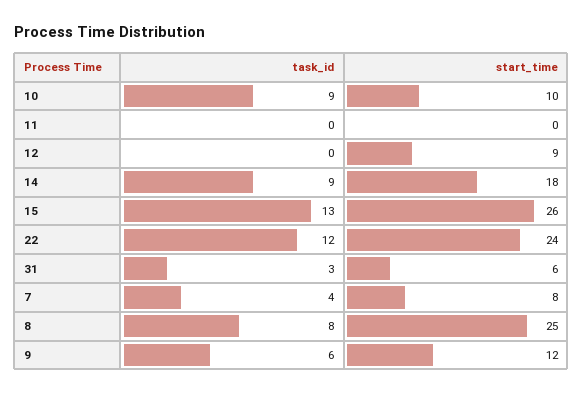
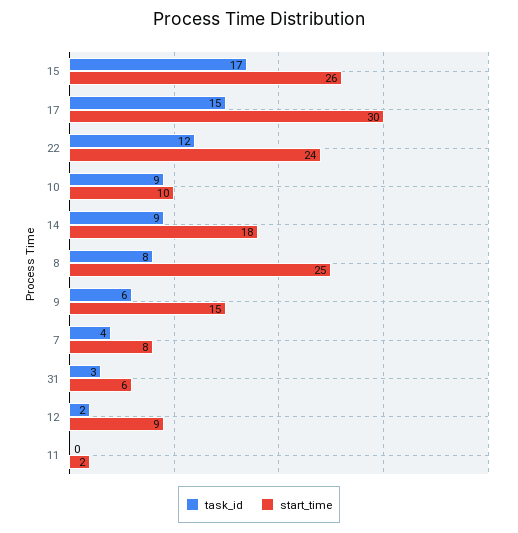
  {
    "task_id": {
      "10": 9,
      "11": 0,
-     "12": 0,
+     "12": 2,
      "14": 9,
-     "15": 13,
+     "15": 17,
      "22": 12,
      "31": 3,
      "7": 4,
      "8": 8,
-     "9": 6
+     "9": 6,
+     "17": 15
    },
    "start_time": {
      "10": 10,
-     "11": 0,
+     "11": 2,
      "12": 9,
      "14": 18,
      "15": 26,
      "22": 24,
      "31": 6,
      "7": 8,
      "8": 25,
-     "9": 12
+     "9": 15,
+     "17": 30
    }
  }

